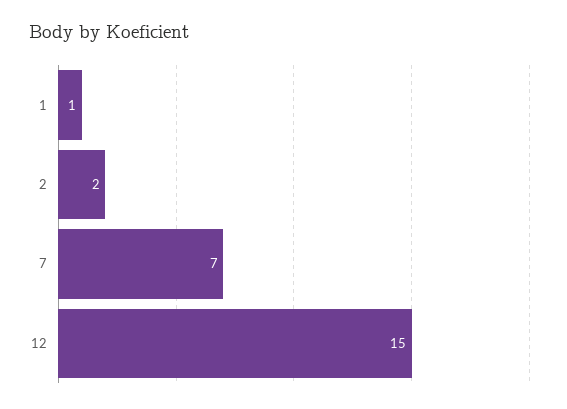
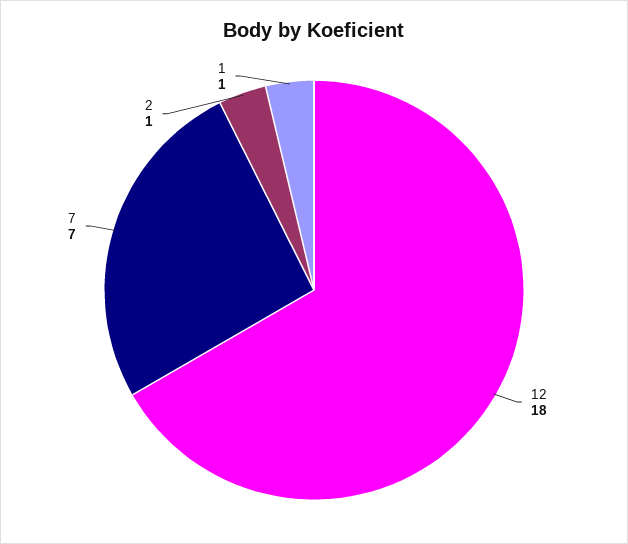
  {
    "1": 1,
-   "2": 2,
+   "2": 1,
    "7": 7,
-   "12": 15
+   "12": 18
  }

